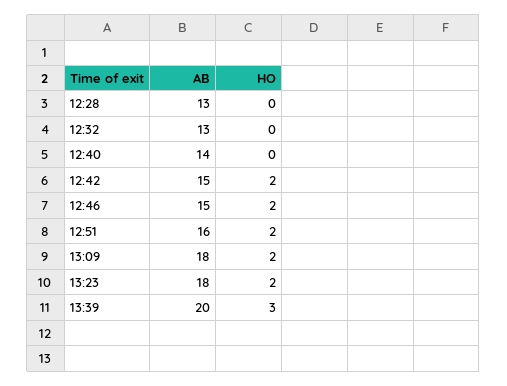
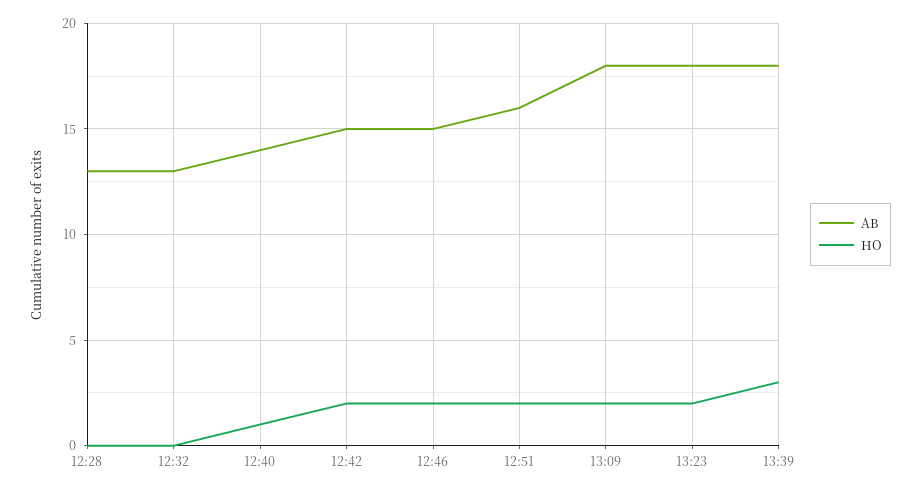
  {
    "AB": {
      "12:28": 13,
      "12:32": 13,
      "12:40": 14,
      "12:42": 15,
      "12:46": 15,
      "12:51": 16,
      "13:09": 18,
      "13:23": 18,
-     "13:39": 20
+     "13:39": 18
    },
    "HO": {
      "12:28": 0,
      "12:32": 0,
-     "12:40": 0,
+     "12:40": 1,
      "12:42": 2,
      "12:46": 2,
      "12:51": 2,
      "13:09": 2,
      "13:23": 2,
      "13:39": 3
    }
  }

